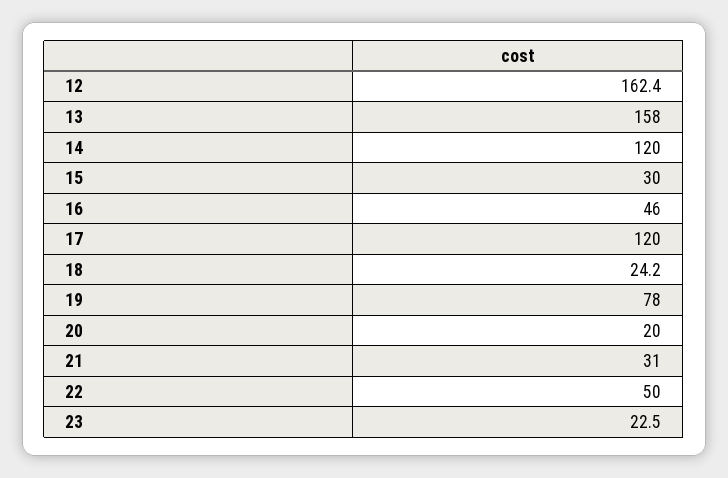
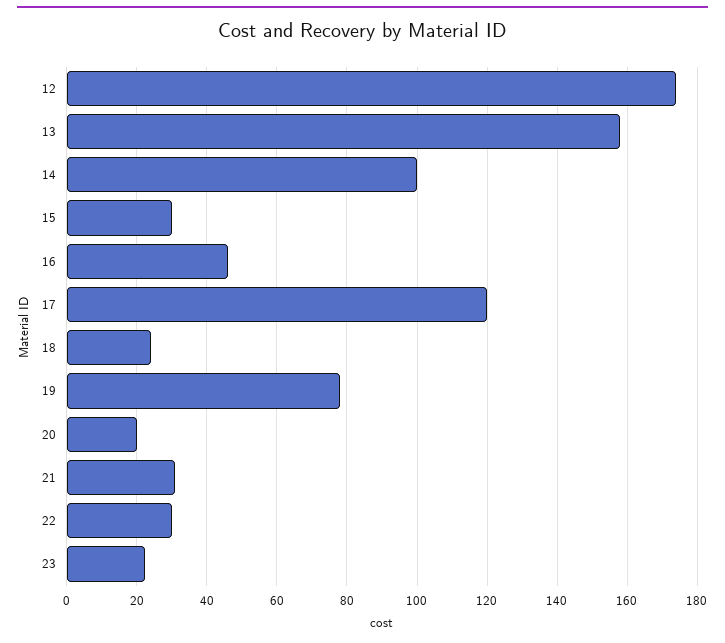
  {
-   "12": 162.4,
+   "12": 174,
    "13": 158,
-   "14": 120,
+   "14": 100,
    "15": 30,
    "16": 46,
    "17": 120,
    "18": 24.2,
    "19": 78,
    "20": 20,
    "21": 31,
-   "22": 50,
+   "22": 30,
    "23": 22.5
  }

